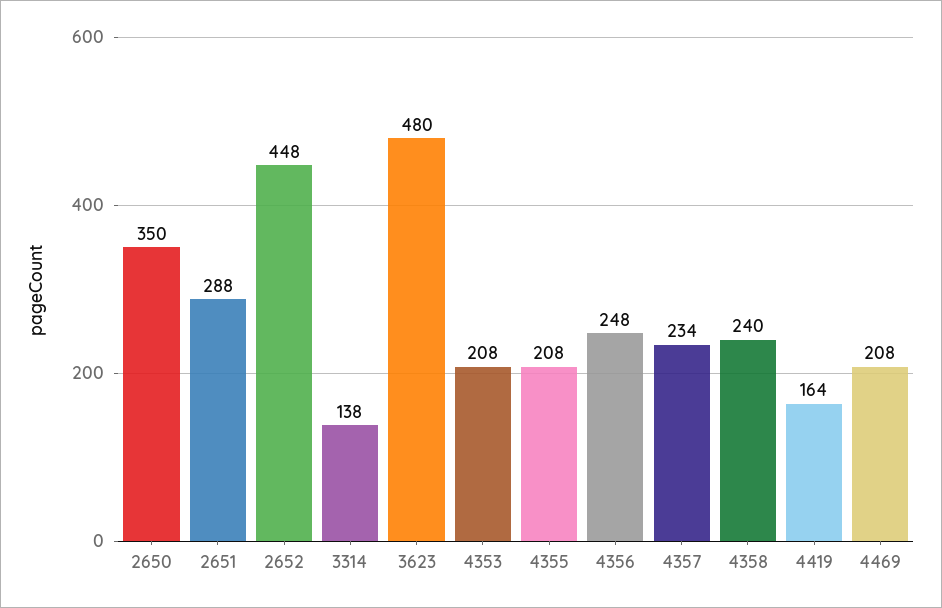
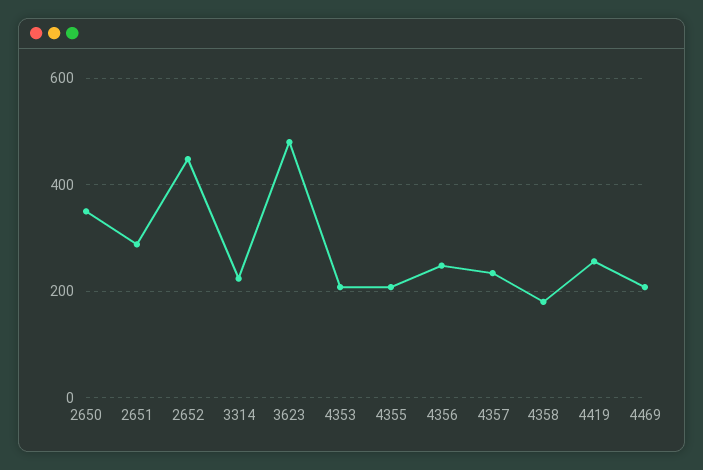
  {
    "2650": 350,
    "2651": 288,
    "2652": 448,
-   "3314": 138,
+   "3314": 220,
    "3623": 480,
    "4353": 208,
    "4355": 208,
    "4356": 248,
    "4357": 234,
-   "4358": 240,
+   "4358": 180,
-   "4419": 164,
+   "4419": 260,
    "4469": 208
  }

